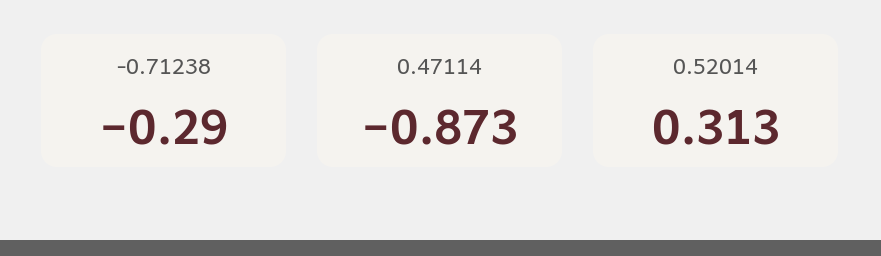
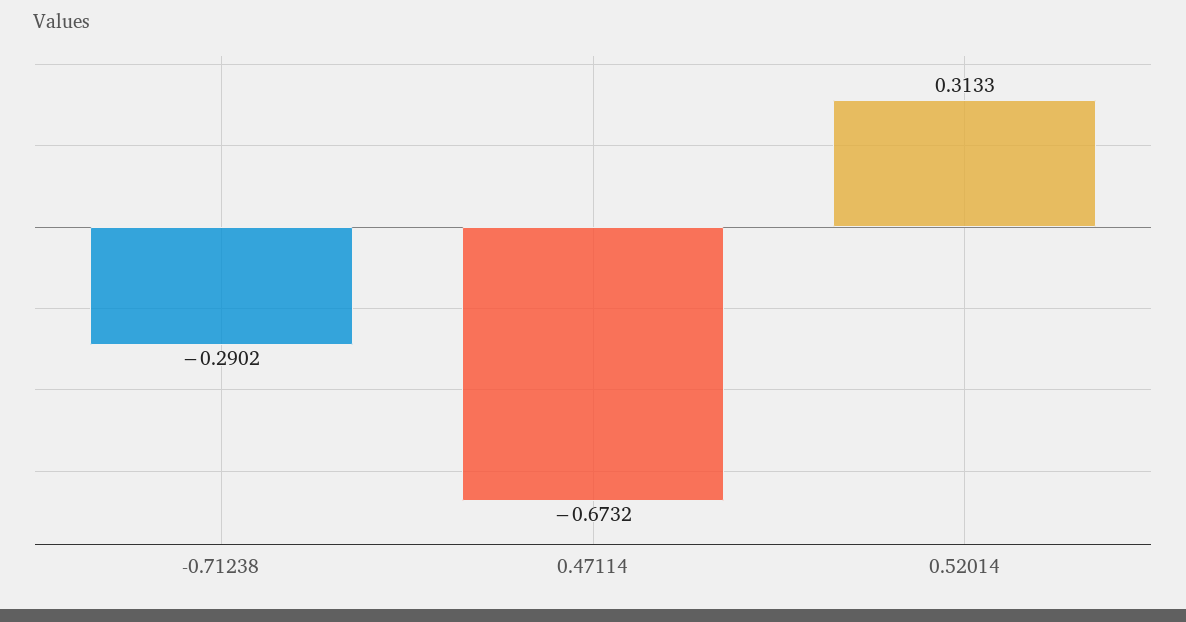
  {
    "-0.71238": -0.2902,
-   "0.47114": -0.873,
+   "0.47114": -0.6732,
    "0.52014": 0.3133
  }

